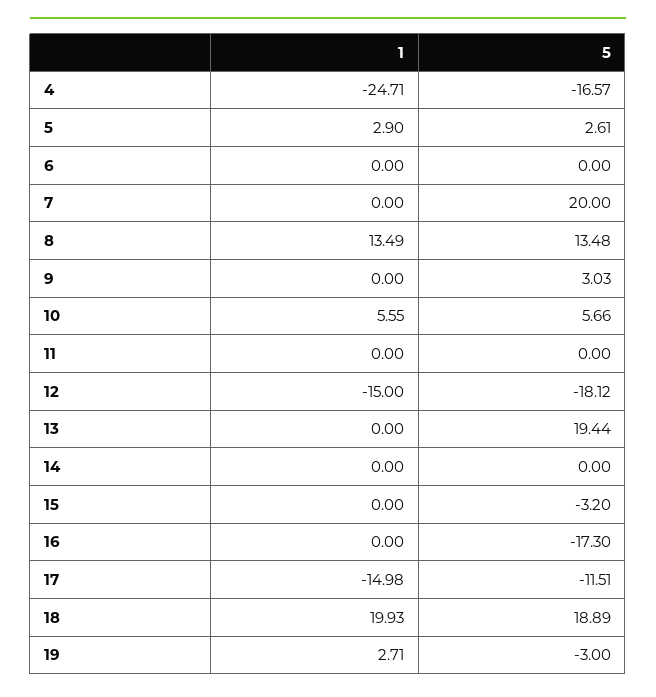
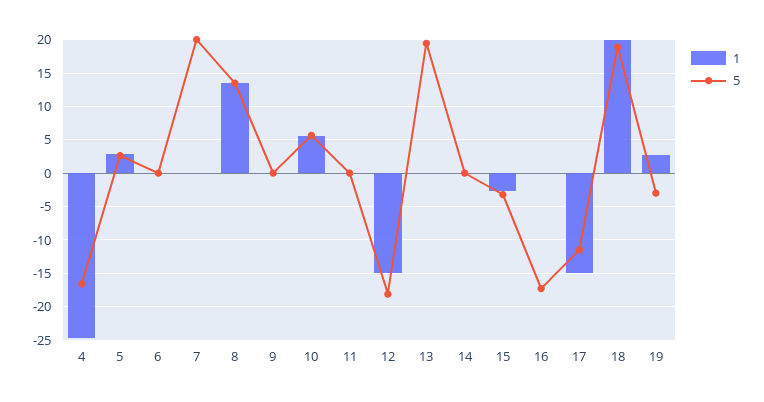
  {
    "1": {
      "4": -24.71,
      "5": 2.9,
      "6": 0,
      "7": 0,
      "8": 13.49,
      "9": 0,
      "10": 5.55,
      "11": 0,
      "12": -15,
      "13": 0,
      "14": 0,
-     "15": 0,
+     "15": -3,
      "16": 0,
      "17": -14.98,
      "18": 19.93,
      "19": 2.71
    },
    "5": {
      "4": -16.57,
      "5": 2.61,
      "6": 0,
      "7": 20,
      "8": 13.48,
-     "9": 3.03,
+     "9": 0,
      "10": 5.66,
      "11": 0,
      "12": -18.12,
      "13": 19.44,
      "14": 0,
      "15": -3.2,
      "16": -17.3,
      "17": -11.51,
      "18": 18.89,
      "19": -3
    }
  }

